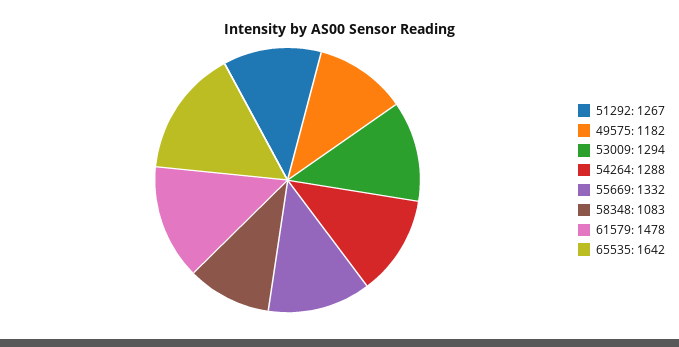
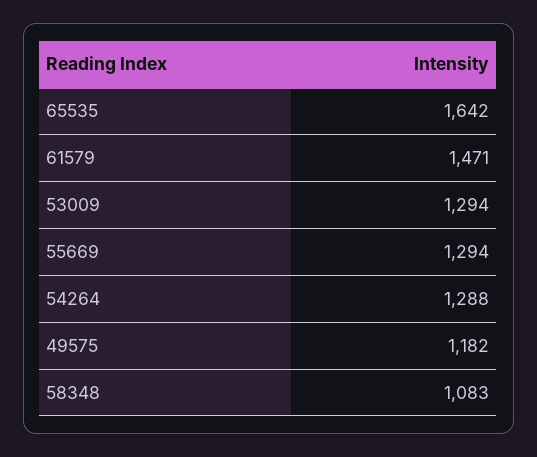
  {
-   "51292": 1267,
    "49575": 1182,
    "53009": 1294,
    "54264": 1288,
-   "55669": 1332,
+   "55669": 1294,
    "58348": 1083,
-   "61579": 1478,
+   "61579": 1471,
    "65535": 1642
  }

